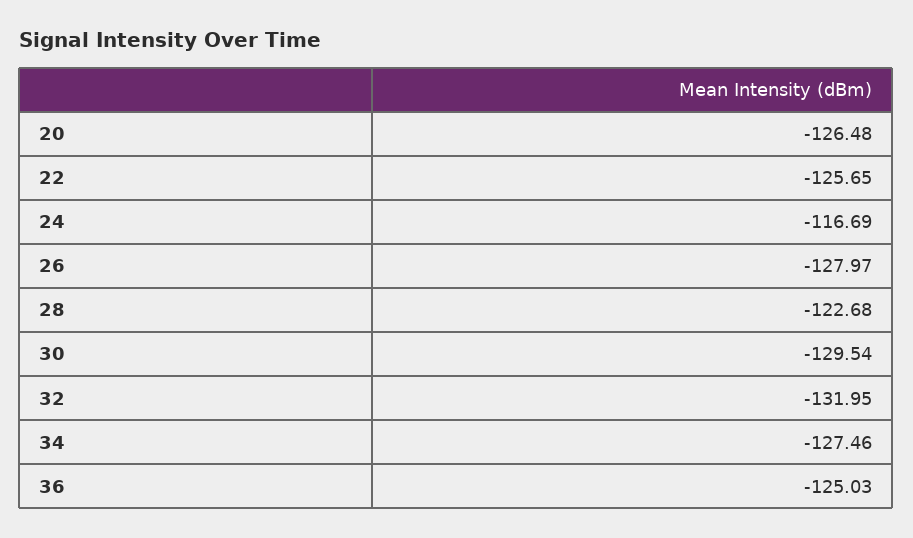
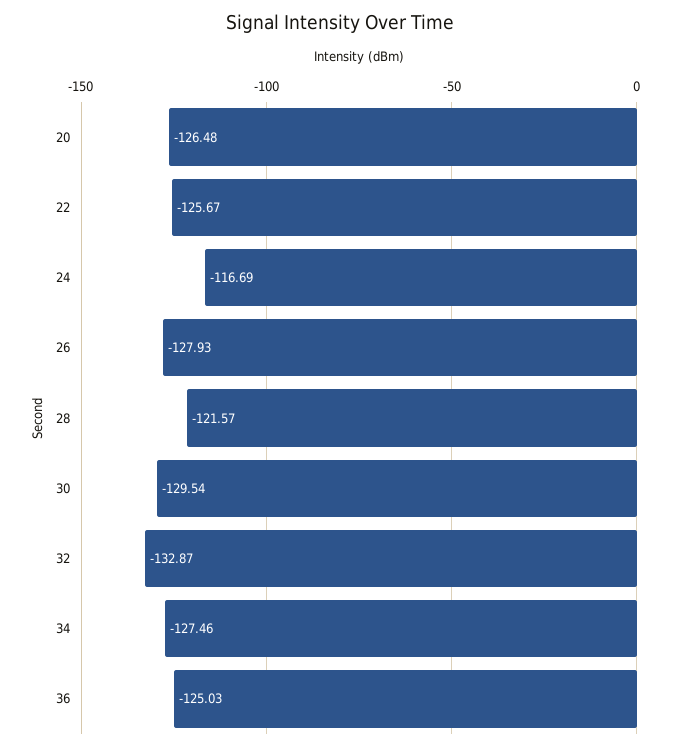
  {
    "20": -126.48,
-   "22": -125.65,
+   "22": -125.67,
    "24": -116.69,
-   "26": -127.97,
+   "26": -127.93,
-   "28": -122.68,
+   "28": -121.57,
    "30": -129.54,
-   "32": -131.95,
+   "32": -132.87,
    "34": -127.46,
    "36": -125.03
  }

